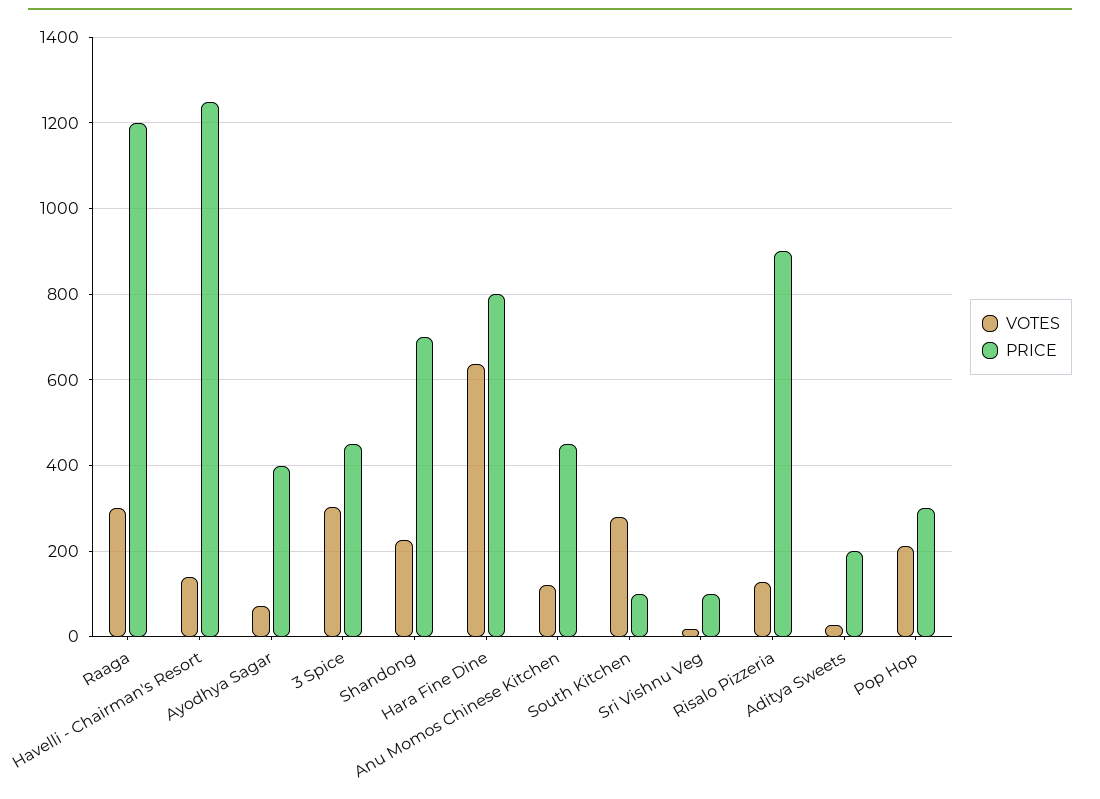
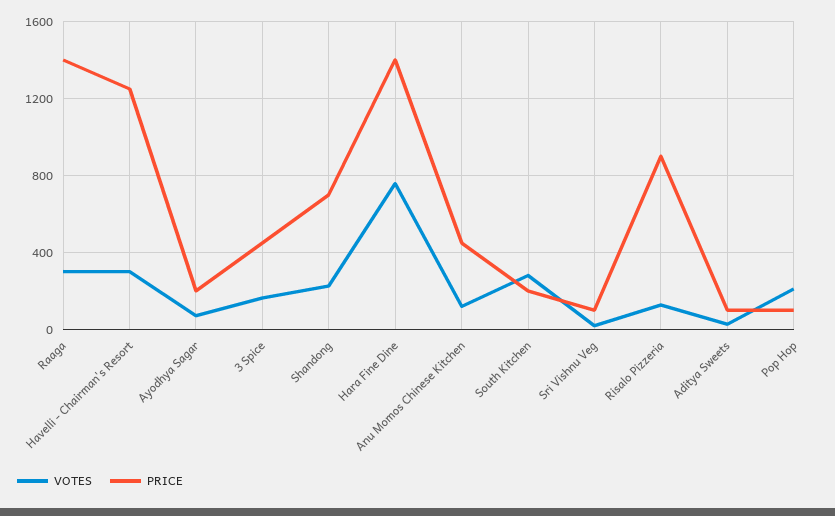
  {
    "VOTES": {
      "Raaga": 300,
-     "Havelli - Chairman's Resort": 140,
+     "Havelli - Chairman's Resort": 300,
      "Ayodhya Sagar": 80,
-     "3 Spice": 300,
+     "3 Spice": 150,
      "Shandong": 220,
-     "Hara Fine Dine": 640,
+     "Hara Fine Dine": 750,
      "Anu Momos Chinese Kitchen": 120,
      "South Kitchen": 280,
      "Sri Vishnu Veg": 20,
      "Risalo Pizzeria": 120,
      "Aditya Sweets": 20,
      "Pop Hop": 220
    },
    "PRICE": {
-     "Raaga": 1200,
+     "Raaga": 1400,
      "Havelli - Chairman's Resort": 1260,
-     "Ayodhya Sagar": 400,
+     "Ayodhya Sagar": 200,
      "3 Spice": 460,
      "Shandong": 700,
-     "Hara Fine Dine": 800,
+     "Hara Fine Dine": 1400,
      "Anu Momos Chinese Kitchen": 460,
-     "South Kitchen": 100,
+     "South Kitchen": 200,
      "Sri Vishnu Veg": 100,
      "Risalo Pizzeria": 900,
-     "Aditya Sweets": 200,
+     "Aditya Sweets": 100,
-     "Pop Hop": 300
+     "Pop Hop": 100
    }
  }

